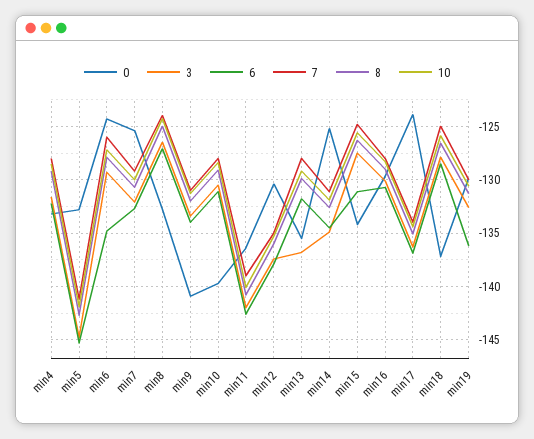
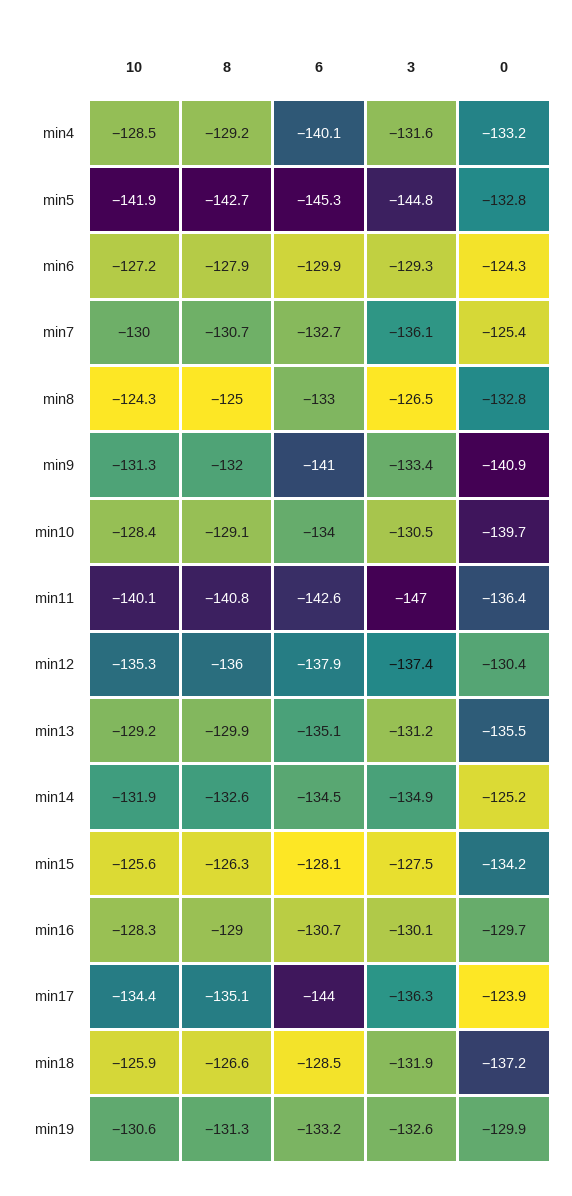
  {
    "0": {
      "min4": -133.2,
      "min5": -132.8,
      "min6": -124.3,
      "min7": -125.4,
      "min8": -132.8,
      "min9": -140.9,
      "min10": -139.7,
      "min11": -136.4,
      "min12": -130.4,
      "min13": -135.5,
      "min14": -125.2,
      "min15": -134.2,
      "min16": -129.7,
      "min17": -123.9,
      "min18": -137.2,
      "min19": -129.9
    },
    "3": {
      "min4": -131.6,
      "min5": -144.8,
      "min6": -129.3,
-     "min7": -132,
+     "min7": -136.1,
      "min8": -126.5,
      "min9": -133.4,
      "min10": -130.5,
-     "min11": -142,
+     "min11": -147,
      "min12": -137.4,
-     "min13": -137,
+     "min13": -131.2,
      "min14": -134.9,
      "min15": -127.5,
      "min16": -130.1,
      "min17": -136.3,
-     "min18": -128,
+     "min18": -131.9,
      "min19": -132.6
    },
    "6": {
-     "min4": -132,
+     "min4": -140.1,
      "min5": -145.3,
-     "min6": -135,
+     "min6": -129.9,
      "min7": -132.7,
-     "min8": -127,
+     "min8": -133,
-     "min9": -134,
+     "min9": -141,
-     "min10": -131,
+     "min10": -134,
      "min11": -142.6,
      "min12": -137.9,
-     "min13": -132,
+     "min13": -135.1,
      "min14": -134.5,
-     "min15": -131,
+     "min15": -128.1,
      "min16": -130.7,
-     "min17": -137,
+     "min17": -144,
      "min18": -128.5,
-     "min19": -136
+     "min19": -133.2
    },
-   "7": {
-     "min4": -128,
-     "min5": -141,
-     "min6": -126,
-     "min7": -129,
-     "min8": -124,
-     "min9": -131,
-     "min10": -128,
-     "min11": -139,
-     "min12": -135,
-     "min13": -128,
-     "min14": -131,
-     "min15": -125,
-     "min16": -128,
-     "min17": -134,
-     "min18": -125,
-     "min19": -130
-   },
    "8": {
      "min4": -129.2,
      "min5": -142.7,
      "min6": -127.9,
      "min7": -130.7,
      "min8": -125,
      "min9": -132,
      "min10": -129.1,
      "min11": -140.8,
      "min12": -136,
      "min13": -129.9,
      "min14": -132.6,
      "min15": -126.3,
      "min16": -129,
      "min17": -135.1,
      "min18": -126.6,
      "min19": -131.3
    },
    "10": {
      "min4": -128.5,
      "min5": -141.9,
      "min6": -127.2,
      "min7": -130,
      "min8": -124.3,
      "min9": -131.3,
      "min10": -128.4,
      "min11": -140.1,
      "min12": -135.3,
      "min13": -129.2,
      "min14": -131.9,
      "min15": -125.6,
      "min16": -128.3,
      "min17": -134.4,
      "min18": -125.9,
      "min19": -130.6
    }
  }

